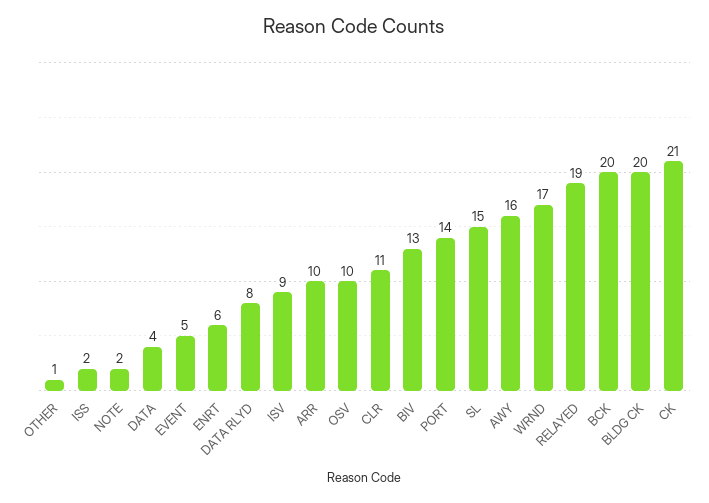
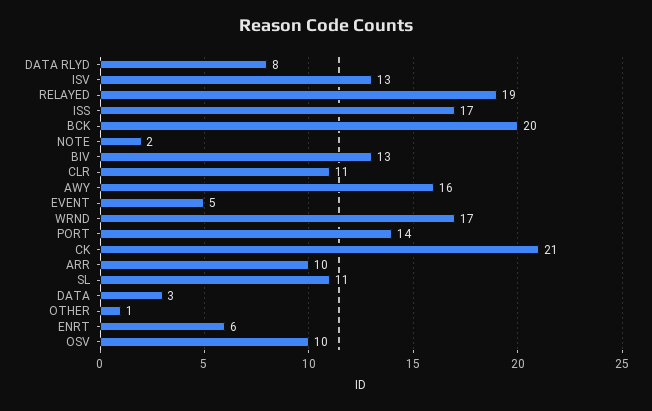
  {
    "OTHER": 1,
-   "ISS": 2,
+   "ISS": 17,
    "NOTE": 2,
-   "DATA": 4,
+   "DATA": 3,
    "EVENT": 5,
    "ENRT": 6,
    "DATA RLYD": 8,
-   "ISV": 9,
+   "ISV": 13,
    "ARR": 10,
    "OSV": 10,
    "CLR": 11,
    "BIV": 13,
    "PORT": 14,
-   "SL": 15,
+   "SL": 11,
    "AWY": 16,
    "WRND": 17,
    "RELAYED": 19,
    "BCK": 20,
-   "BLDG CK": 20,
    "CK": 21
  }

